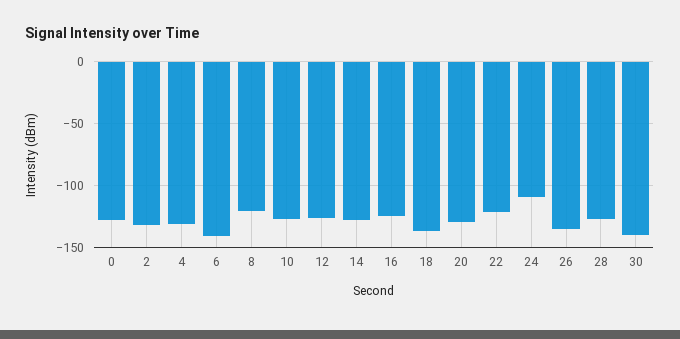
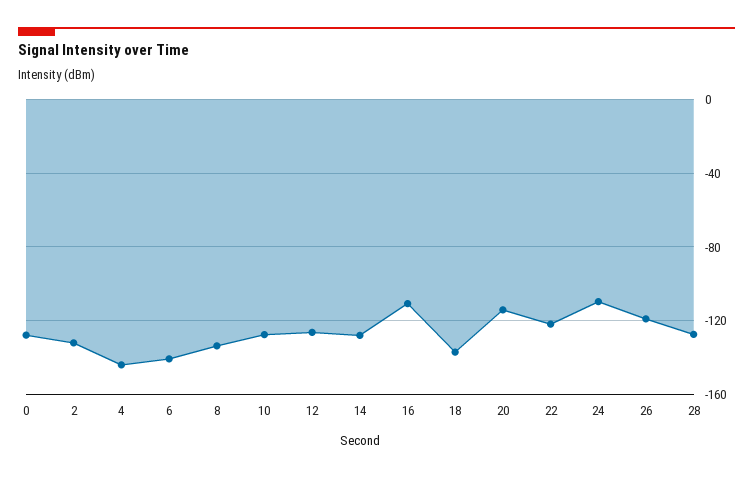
  {
    "0": -130,
    "2": -130,
-   "4": -130,
+   "4": -145,
    "6": -140,
-   "8": -120,
+   "8": -135,
    "10": -130,
    "12": -125,
    "14": -130,
-   "16": -125,
+   "16": -110,
    "18": -135,
-   "20": -130,
+   "20": -115,
    "22": -120,
    "24": -110,
-   "26": -135,
+   "26": -120,
-   "28": -125,
+   "28": -125
-   "30": -140
  }

